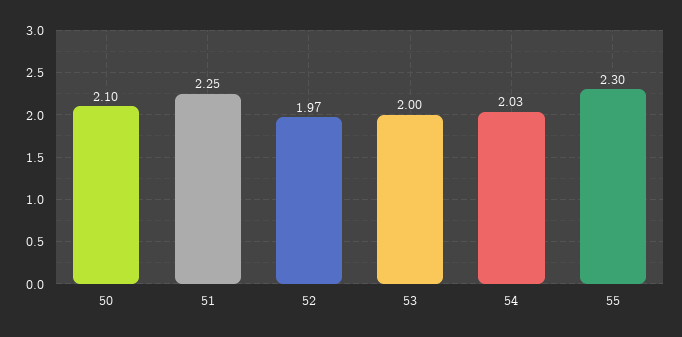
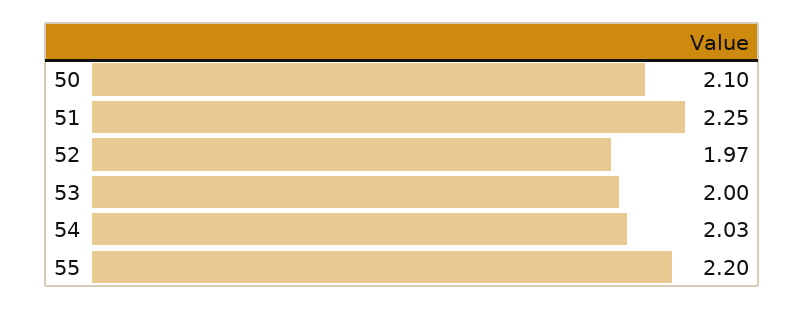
  {
    "50": 2.1,
    "51": 2.25,
    "52": 1.97,
    "53": 2,
    "54": 2.03,
-   "55": 2.3
+   "55": 2.2
  }

